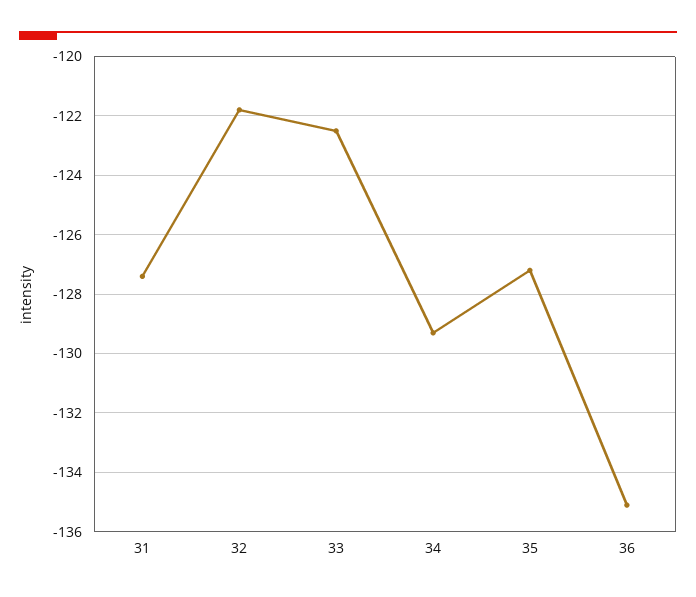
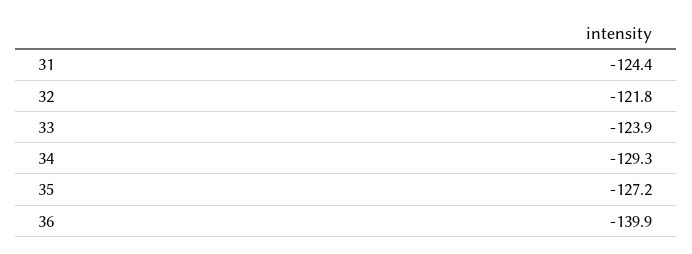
  {
-   "31": -127.5,
+   "31": -124.4,
    "32": -121.8,
-   "33": -122.5,
+   "33": -123.9,
    "34": -129.3,
    "35": -127.2,
-   "36": -135
+   "36": -139.9
  }

